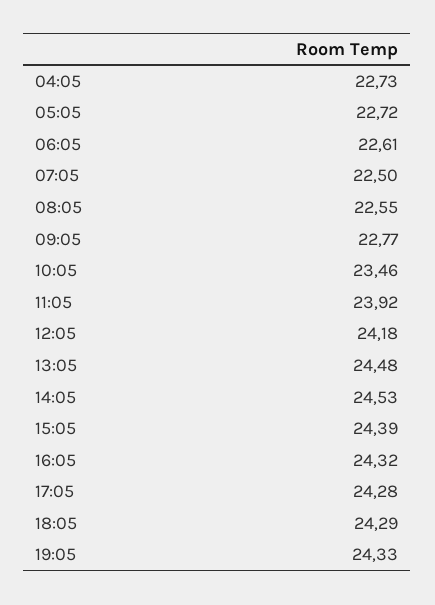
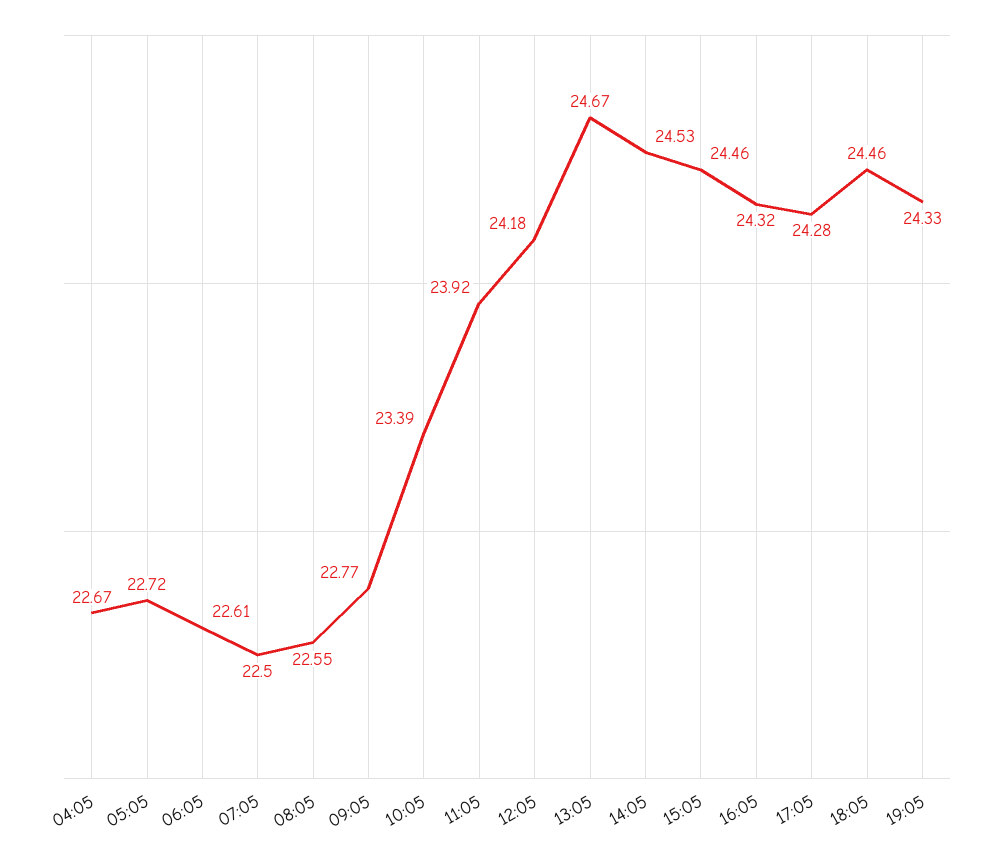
  {
-   "04:05": 22.73,
+   "04:05": 22.67,
    "05:05": 22.72,
    "06:05": 22.61,
    "07:05": 22.5,
    "08:05": 22.55,
    "09:05": 22.77,
-   "10:05": 23.46,
+   "10:05": 23.39,
    "11:05": 23.92,
    "12:05": 24.18,
-   "13:05": 24.48,
+   "13:05": 24.67,
    "14:05": 24.53,
-   "15:05": 24.39,
+   "15:05": 24.46,
    "16:05": 24.32,
    "17:05": 24.28,
-   "18:05": 24.29,
+   "18:05": 24.46,
    "19:05": 24.33
  }

